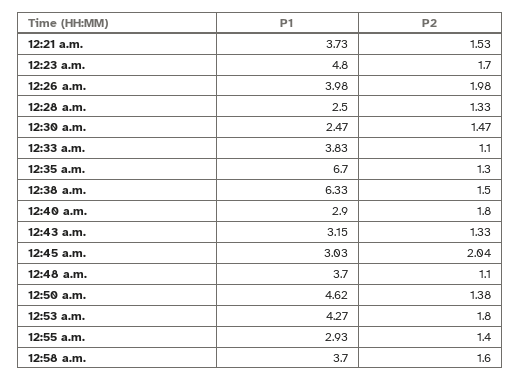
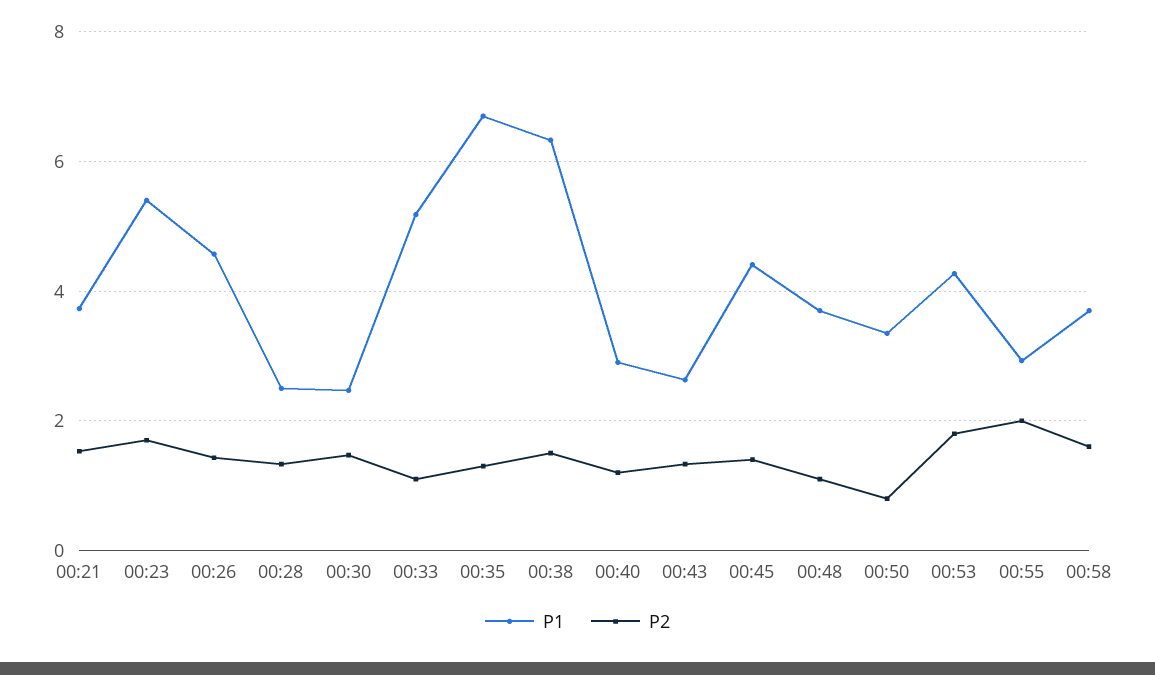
  {
    "P1": {
      "12:21 a.m.": 3.73,
-     "12:23 a.m.": 4.8,
+     "12:23 a.m.": 5.4,
-     "12:26 a.m.": 3.98,
+     "12:26 a.m.": 4.6,
      "12:28 a.m.": 2.5,
      "12:30 a.m.": 2.47,
-     "12:33 a.m.": 3.83,
+     "12:33 a.m.": 5.2,
      "12:35 a.m.": 6.7,
      "12:38 a.m.": 6.33,
      "12:40 a.m.": 2.9,
-     "12:43 a.m.": 3.15,
+     "12:43 a.m.": 2.6,
-     "12:45 a.m.": 3.03,
+     "12:45 a.m.": 4.4,
      "12:48 a.m.": 3.7,
-     "12:50 a.m.": 4.62,
+     "12:50 a.m.": 3.4,
      "12:53 a.m.": 4.27,
      "12:55 a.m.": 2.93,
      "12:58 a.m.": 3.7
    },
    "P2": {
      "12:21 a.m.": 1.53,
      "12:23 a.m.": 1.7,
-     "12:26 a.m.": 1.98,
+     "12:26 a.m.": 1.4,
      "12:28 a.m.": 1.33,
      "12:30 a.m.": 1.47,
      "12:33 a.m.": 1.1,
      "12:35 a.m.": 1.3,
      "12:38 a.m.": 1.5,
-     "12:40 a.m.": 1.8,
+     "12:40 a.m.": 1.2,
      "12:43 a.m.": 1.33,
-     "12:45 a.m.": 2.04,
+     "12:45 a.m.": 1.4,
      "12:48 a.m.": 1.1,
-     "12:50 a.m.": 1.38,
+     "12:50 a.m.": 0.8,
      "12:53 a.m.": 1.8,
-     "12:55 a.m.": 1.4,
+     "12:55 a.m.": 2,
      "12:58 a.m.": 1.6
    }
  }

